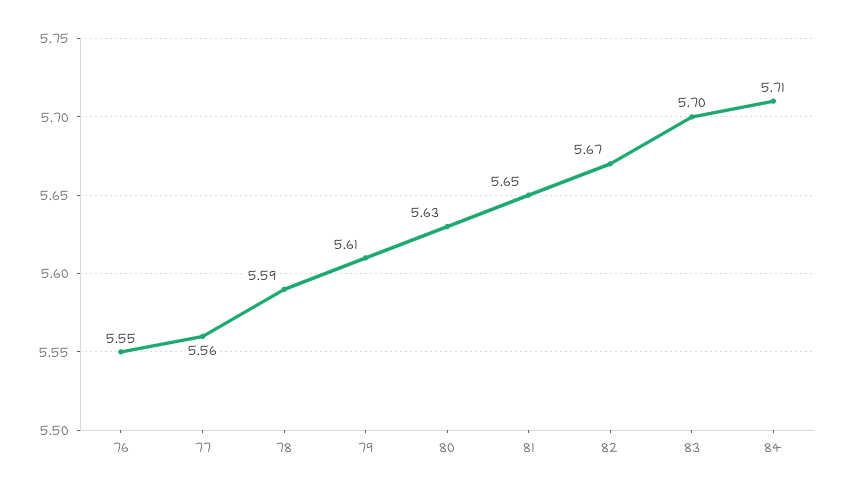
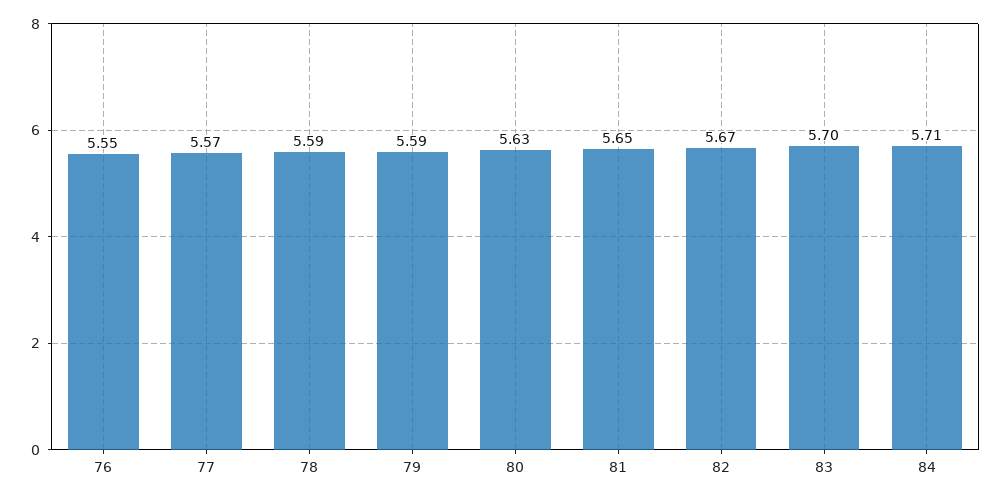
  {
    "76": 5.55,
-   "77": 5.56,
+   "77": 5.57,
    "78": 5.59,
-   "79": 5.61,
+   "79": 5.59,
    "80": 5.63,
    "81": 5.65,
    "82": 5.67,
    "83": 5.7,
    "84": 5.71
  }

